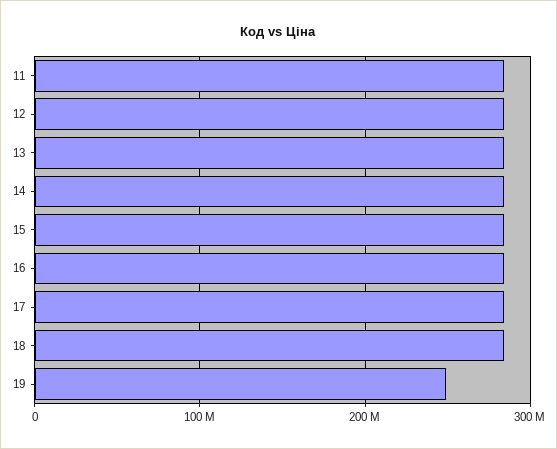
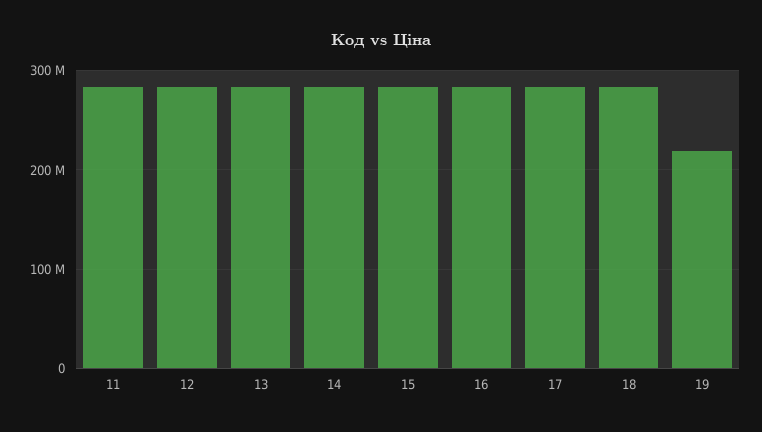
  {
    "11": 280000000,
    "12": 280000000,
    "13": 280000000,
    "14": 280000000,
    "15": 280000000,
    "16": 280000000,
    "17": 280000000,
    "18": 280000000,
-   "19": 250000000
+   "19": 220000000
  }

